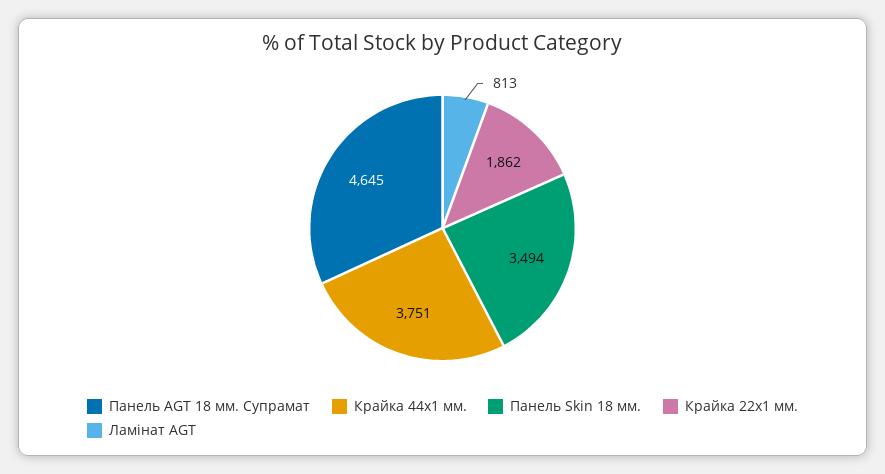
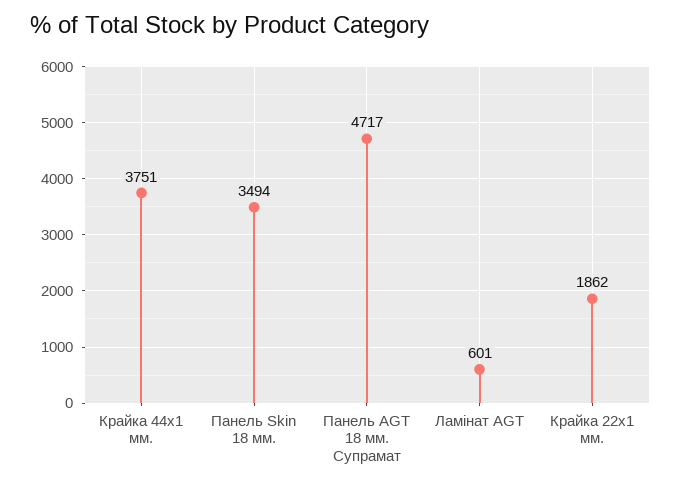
  {
-   "Панель AGT 18 мм. Супрамат": 4645,
+   "Панель AGT 18 мм. Супрамат": 4717,
    "Крайка 44x1 мм.": 3751,
    "Панель Skin 18 мм.": 3494,
    "Крайка 22x1 мм.": 1862,
-   "Ламінат AGT": 813
+   "Ламінат AGT": 601
  }

